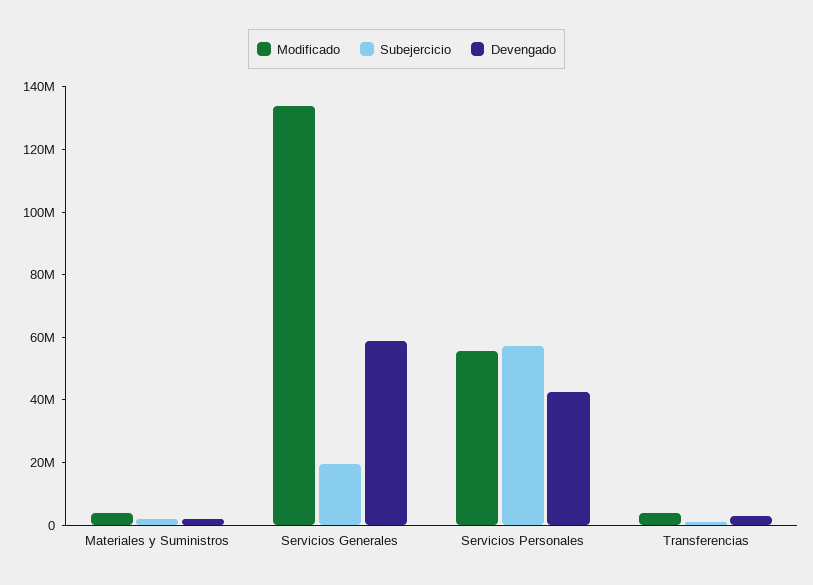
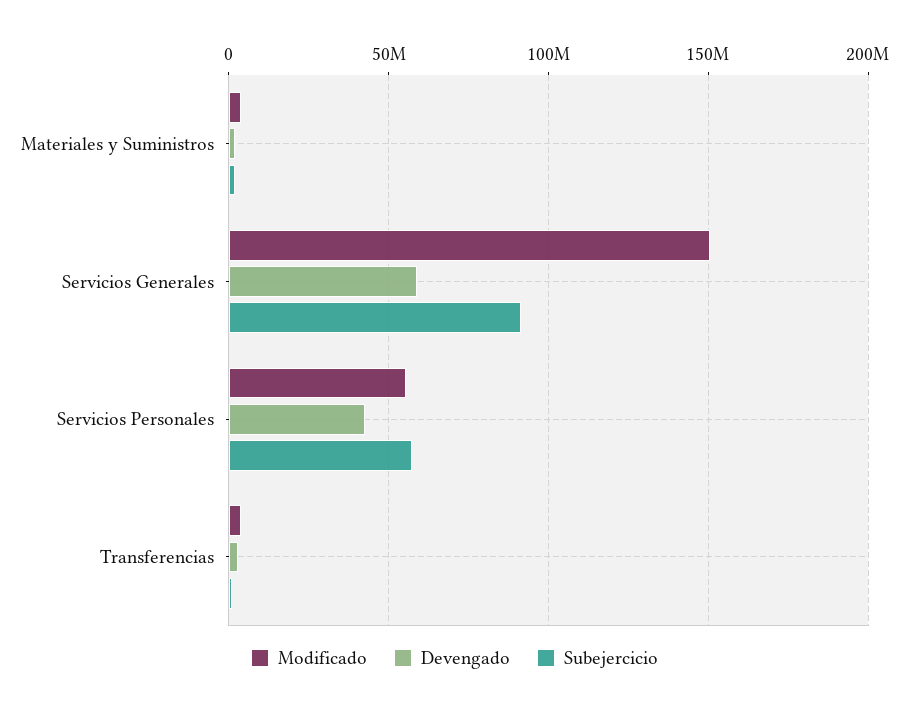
  {
    "Modificado": {
      "Materiales y Suministros": 5000000,
-     "Servicios Generales": 135000000,
+     "Servicios Generales": 150000000,
      "Servicios Personales": 55000000,
      "Transferencias": 5000000
    },
    "Subejercicio": {
      "Materiales y Suministros": 0,
-     "Servicios Generales": 20000000,
+     "Servicios Generales": 90000000,
      "Servicios Personales": 55000000,
      "Transferencias": 0
    },
    "Devengado": {
      "Materiales y Suministros": 0,
      "Servicios Generales": 60000000,
      "Servicios Personales": 45000000,
      "Transferencias": 5000000
    }
  }

